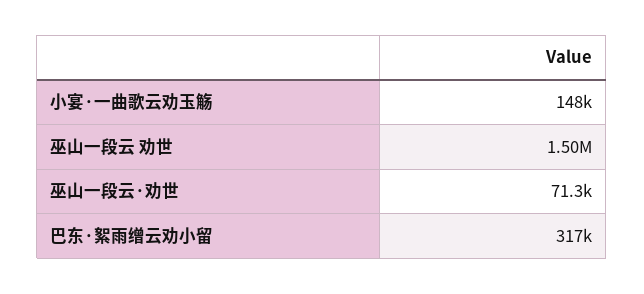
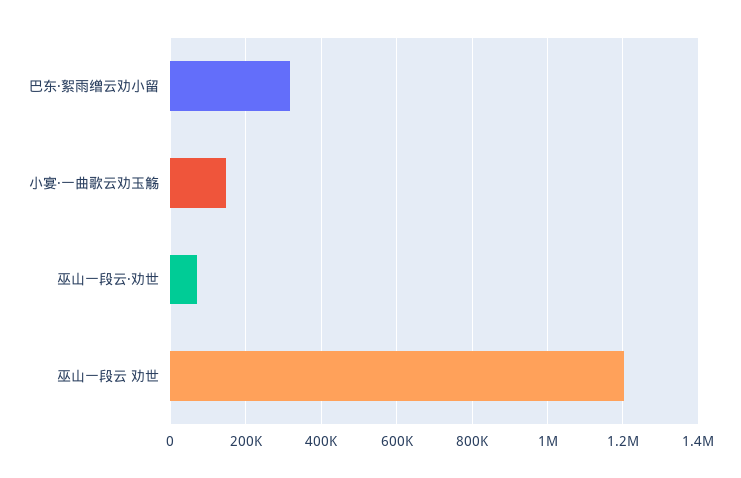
  {
    "小宴·一曲歌云劝玉觞": 148000,
-   "巫山一段云 劝世": 1500000,
+   "巫山一段云 劝世": 1200000,
    "巫山一段云·劝世": 71300,
    "巴东·絮雨缯云劝小留": 317000
  }

